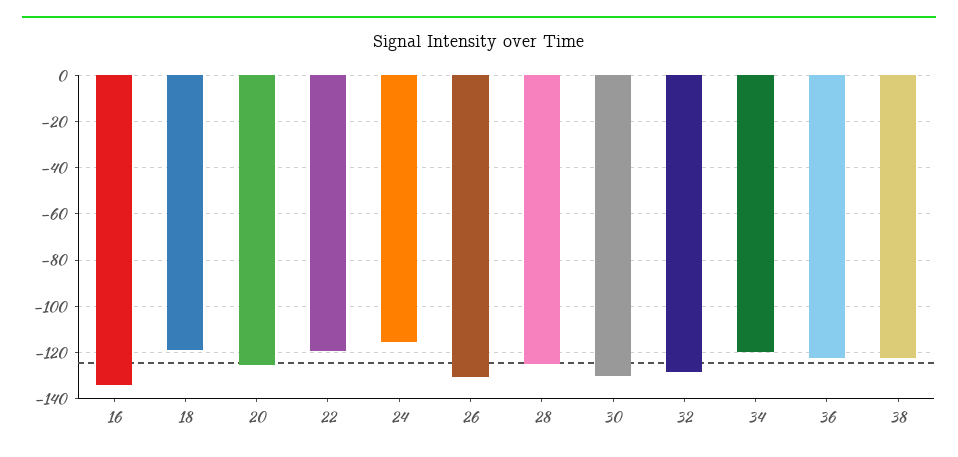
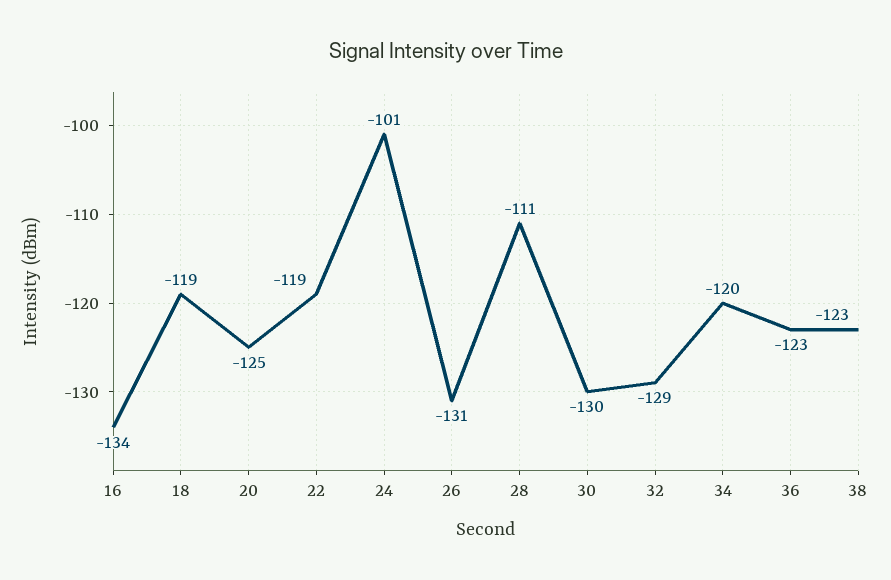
  {
    "16": -134,
    "18": -119,
    "20": -125,
    "22": -119,
-   "24": -115,
+   "24": -101,
    "26": -131,
-   "28": -125,
+   "28": -111,
    "30": -130,
    "32": -129,
    "34": -120,
    "36": -123,
    "38": -123
  }

